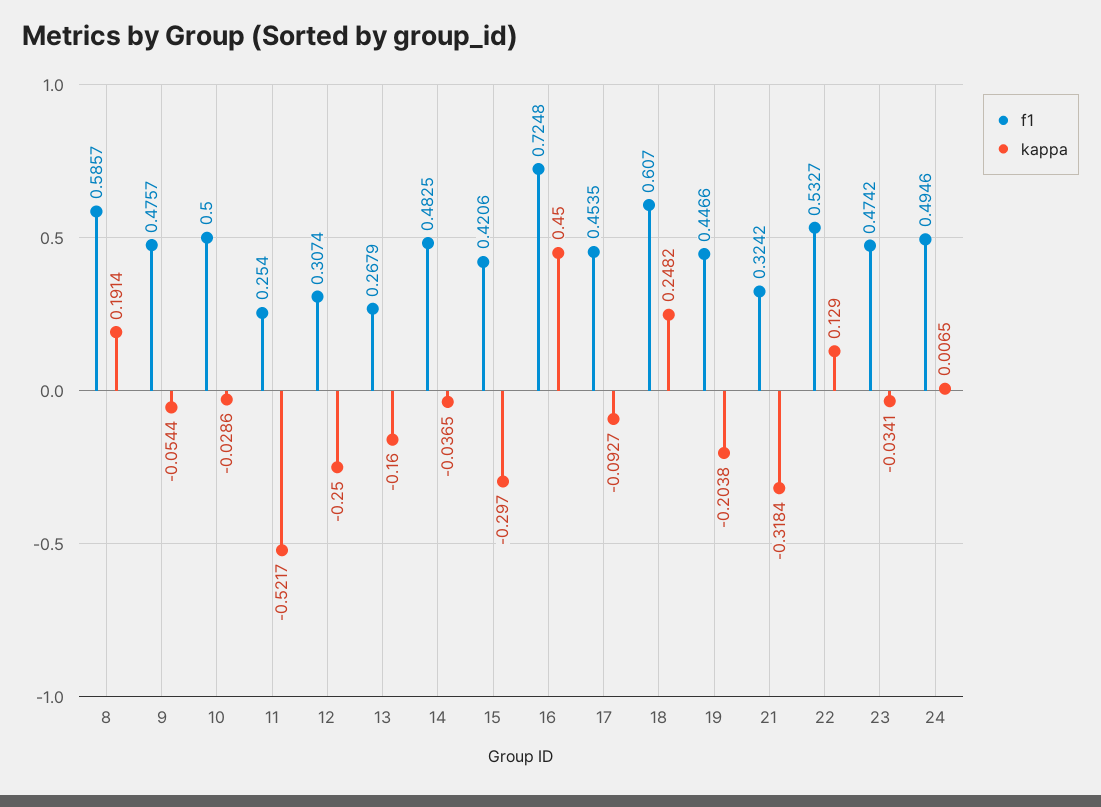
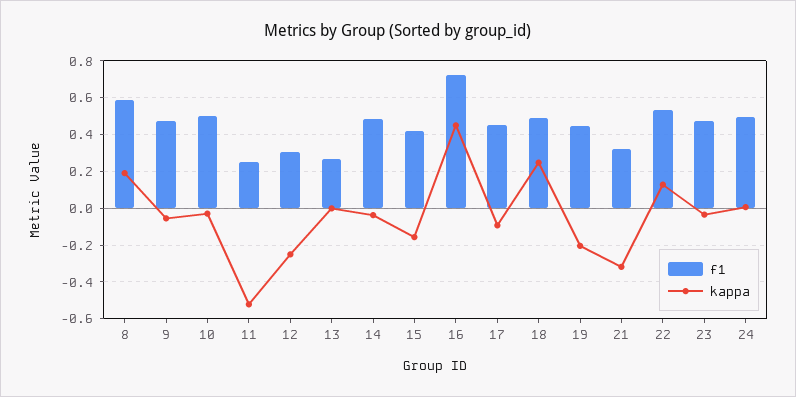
  {
    "f1": {
      "8": 0.5857,
      "9": 0.4757,
      "10": 0.5,
      "11": 0.254,
      "12": 0.3074,
      "13": 0.2679,
      "14": 0.4825,
      "15": 0.4206,
      "16": 0.7248,
      "17": 0.4535,
-     "18": 0.607,
+     "18": 0.5,
      "19": 0.4466,
      "21": 0.3242,
      "22": 0.5327,
      "23": 0.4742,
      "24": 0.4946
    },
    "kappa": {
      "8": 0.1914,
      "9": -0.0544,
      "10": -0.0286,
      "11": -0.5217,
      "12": -0.25,
-     "13": -0.16,
+     "13": 0,
      "14": -0.0365,
-     "15": -0.297,
+     "15": -0.15,
      "16": 0.45,
      "17": -0.0927,
      "18": 0.2482,
      "19": -0.2038,
      "21": -0.3184,
      "22": 0.129,
      "23": -0.0341,
      "24": 0.0065
    }
  }

